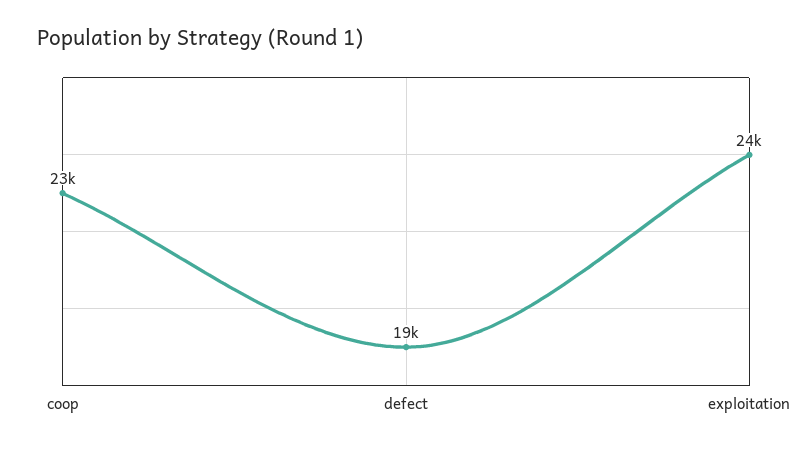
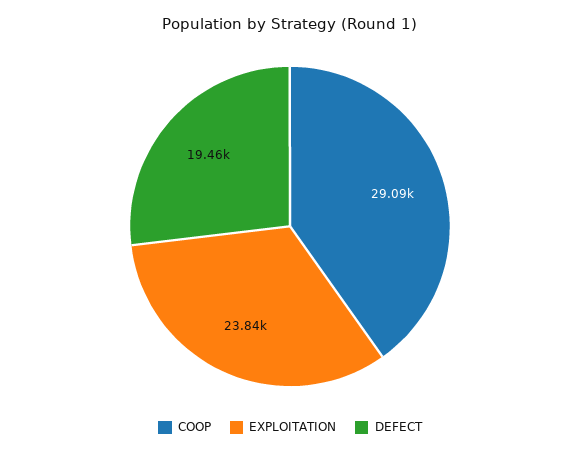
  {
-   "coop": 23000,
+   "coop": 29090,
    "defect": 19460,
    "exploitation": 23840
  }

